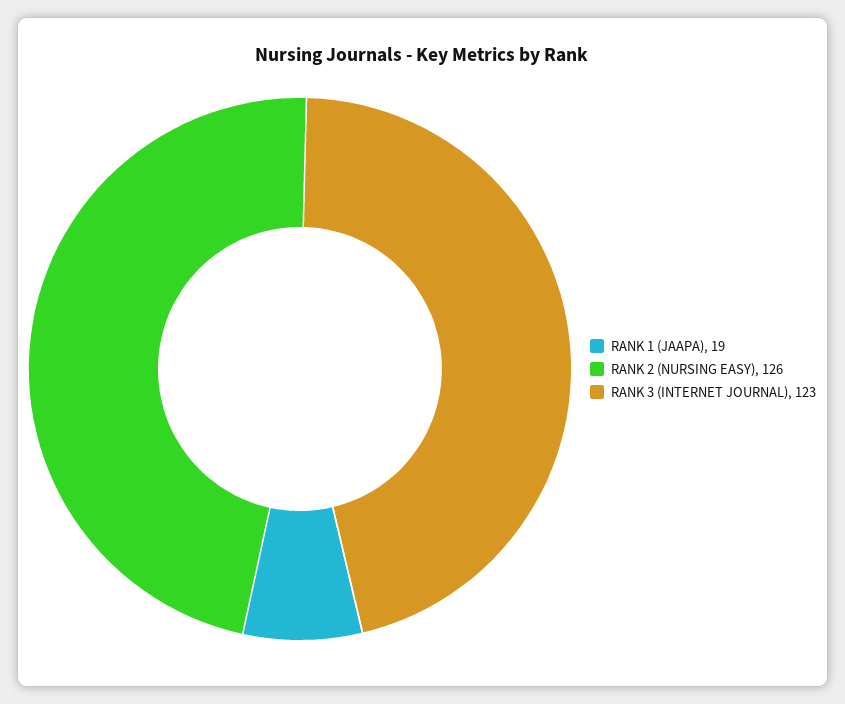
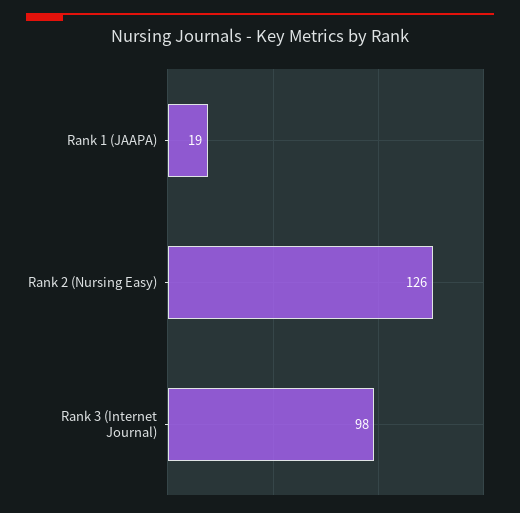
  {
    "RANK 1 (JAAPA)": 19,
    "RANK 2 (NURSING EASY)": 126,
-   "RANK 3 (INTERNET JOURNAL)": 123
+   "RANK 3 (INTERNET JOURNAL)": 98
  }

